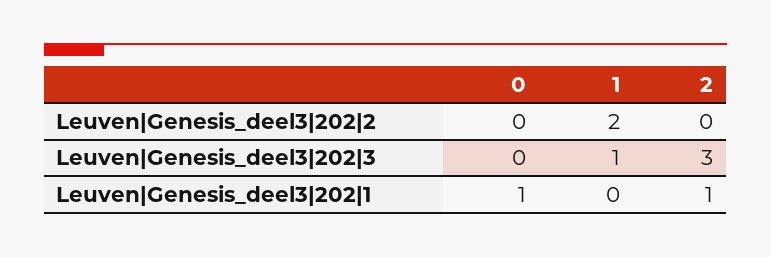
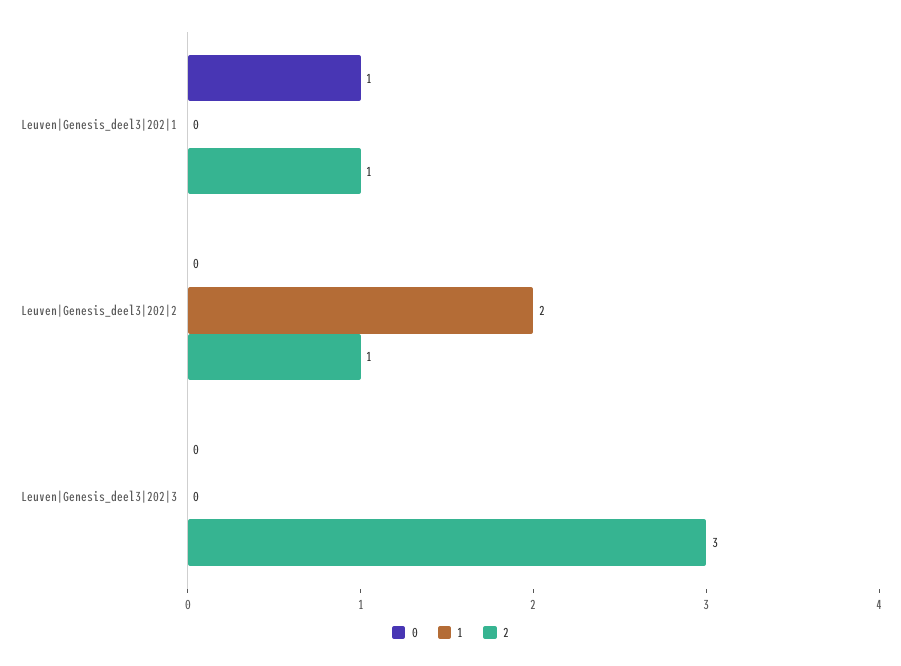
  {
    "0": {
      "Leuven|Genesis_deel3|202|2": 0,
      "Leuven|Genesis_deel3|202|3": 0,
      "Leuven|Genesis_deel3|202|1": 1
    },
    "1": {
      "Leuven|Genesis_deel3|202|2": 2,
-     "Leuven|Genesis_deel3|202|3": 1,
+     "Leuven|Genesis_deel3|202|3": 0,
      "Leuven|Genesis_deel3|202|1": 0
    },
    "2": {
-     "Leuven|Genesis_deel3|202|2": 0,
+     "Leuven|Genesis_deel3|202|2": 1,
      "Leuven|Genesis_deel3|202|3": 3,
      "Leuven|Genesis_deel3|202|1": 1
    }
  }

